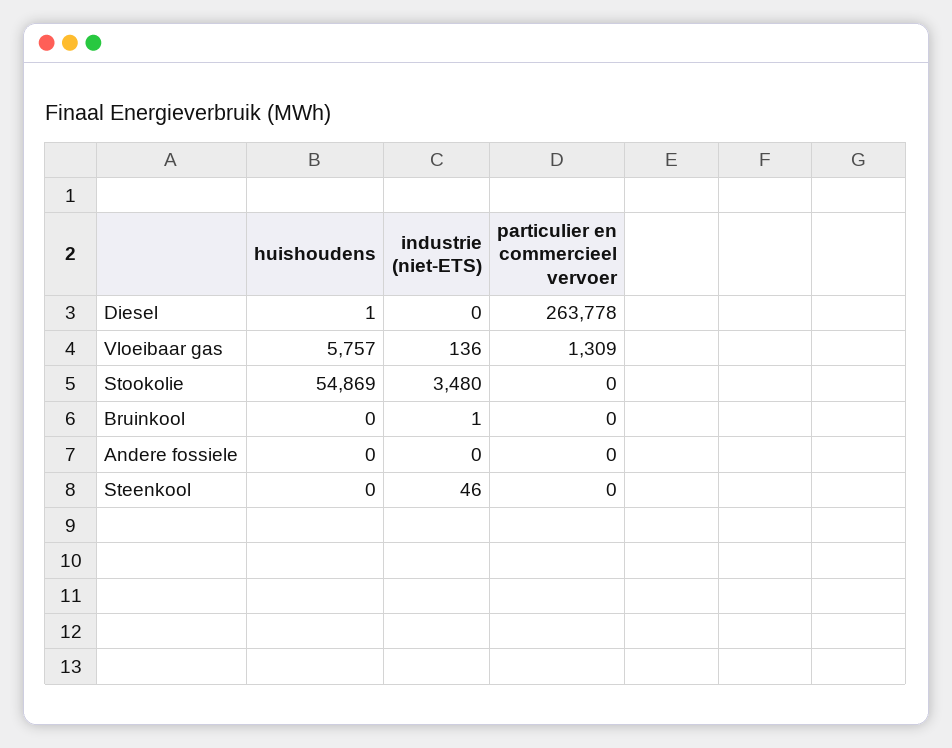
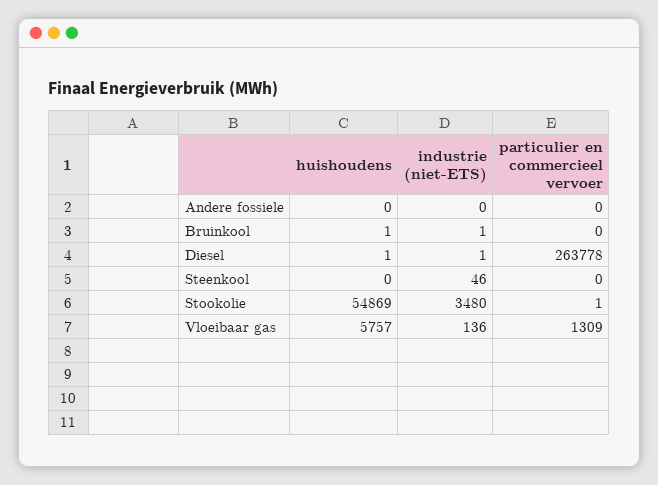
  {
    "huishoudens": {
      "Diesel": 1,
      "Vloeibaar gas": 5757,
      "Stookolie": 54869,
-     "Bruinkool": 0,
+     "Bruinkool": 1,
      "Andere fossiele": 0,
      "Steenkool": 0
    },
    "industrie (niet-ETS)": {
-     "Diesel": 0,
+     "Diesel": 1,
      "Vloeibaar gas": 136,
      "Stookolie": 3480,
      "Bruinkool": 1,
      "Andere fossiele": 0,
      "Steenkool": 46
    },
    "particulier en commercieel vervoer": {
      "Diesel": 263778,
      "Vloeibaar gas": 1309,
-     "Stookolie": 0,
+     "Stookolie": 1,
      "Bruinkool": 0,
      "Andere fossiele": 0,
      "Steenkool": 0
    }
  }

